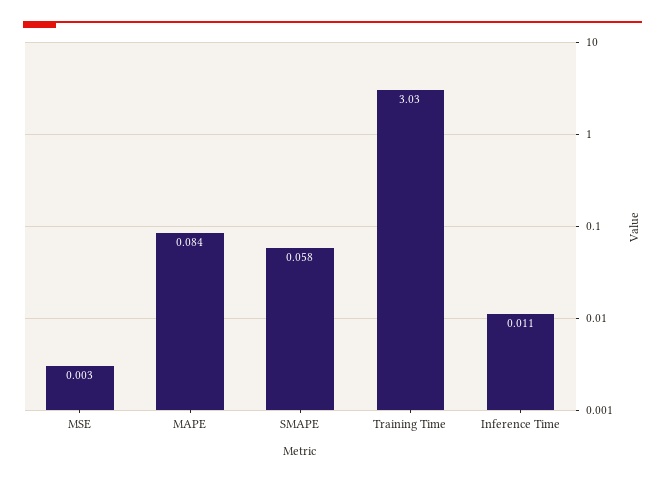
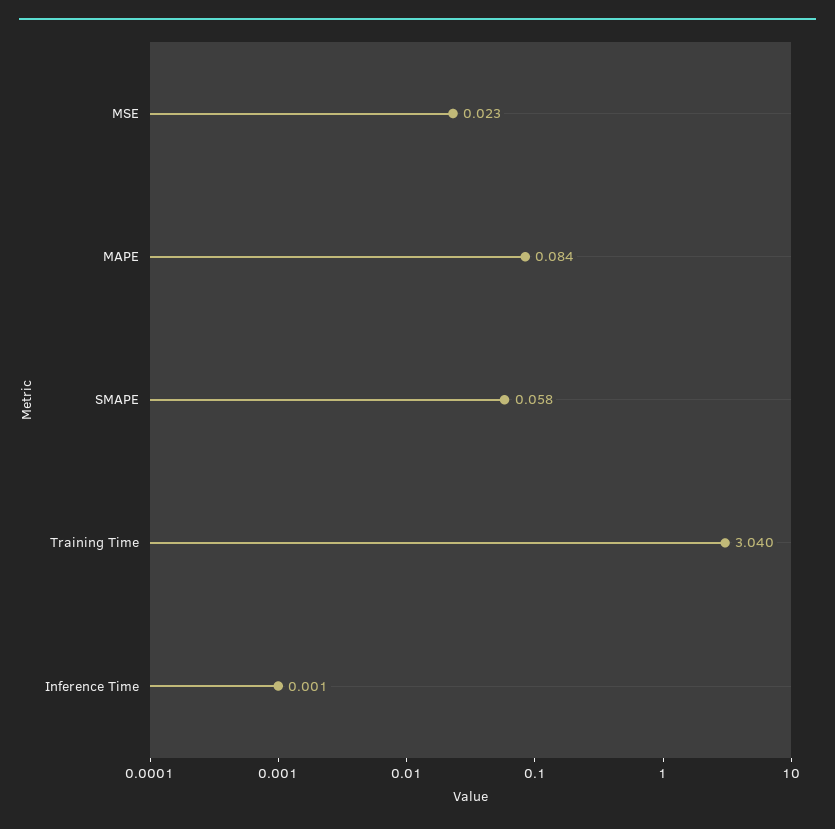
  {
-   "MSE": 0.003,
+   "MSE": 0.023,
    "MAPE": 0.084,
    "SMAPE": 0.058,
-   "Training Time": 3.03,
+   "Training Time": 3.04,
-   "Inference Time": 0.011
+   "Inference Time": 0.001
  }

